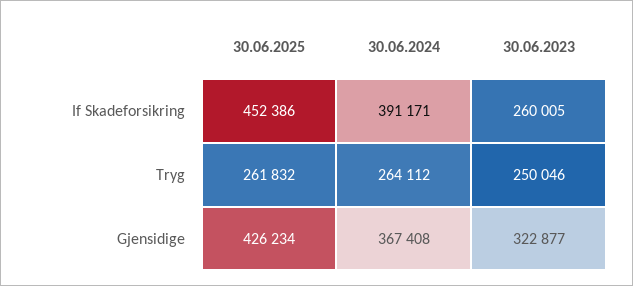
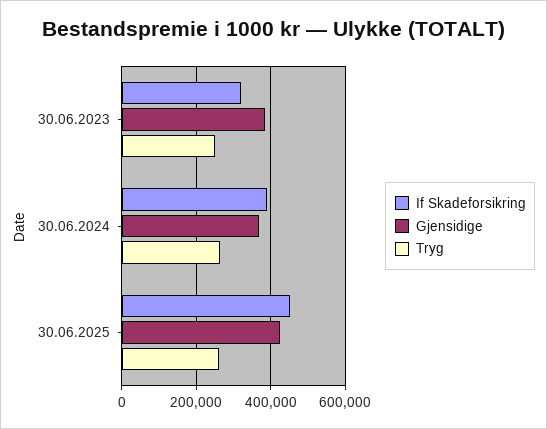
  {
    "If Skadeforsikring": {
      "30.06.2025": 452386,
      "30.06.2024": 391171,
-     "30.06.2023": 260005
+     "30.06.2023": 320000
    },
    "Tryg": {
      "30.06.2025": 261832,
      "30.06.2024": 264112,
      "30.06.2023": 250046
    },
    "Gjensidige": {
      "30.06.2025": 426234,
      "30.06.2024": 367408,
-     "30.06.2023": 322877
+     "30.06.2023": 380000
    }
  }

